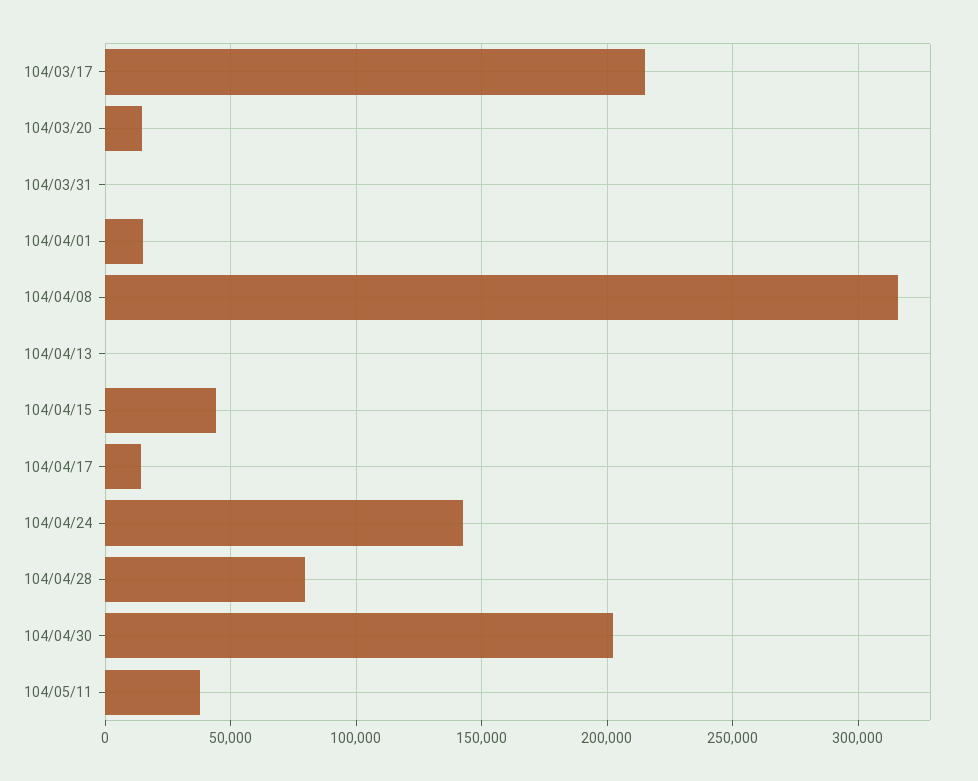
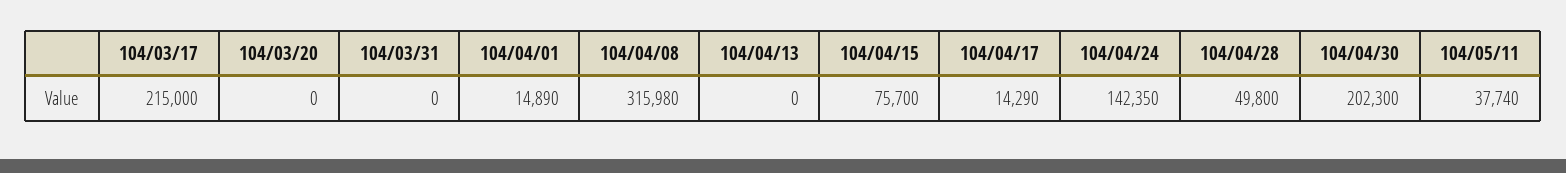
  {
    "104/03/17": 215000,
-   "104/03/20": 15000,
+   "104/03/20": 0,
    "104/03/31": 0,
    "104/04/01": 14890,
    "104/04/08": 315980,
    "104/04/13": 0,
-   "104/04/15": 45000,
+   "104/04/15": 75700,
    "104/04/17": 14290,
    "104/04/24": 142350,
-   "104/04/28": 80000,
+   "104/04/28": 49800,
    "104/04/30": 202300,
    "104/05/11": 37740
  }

